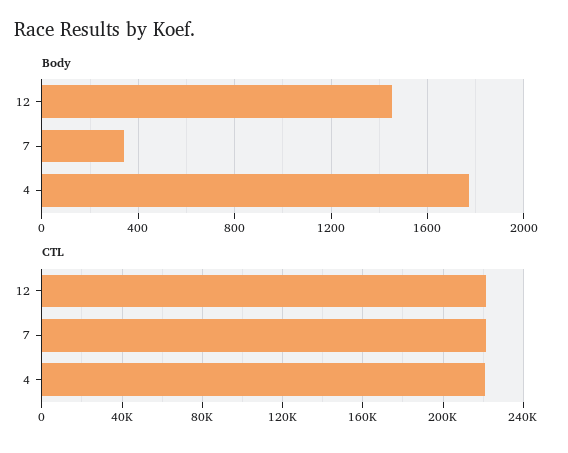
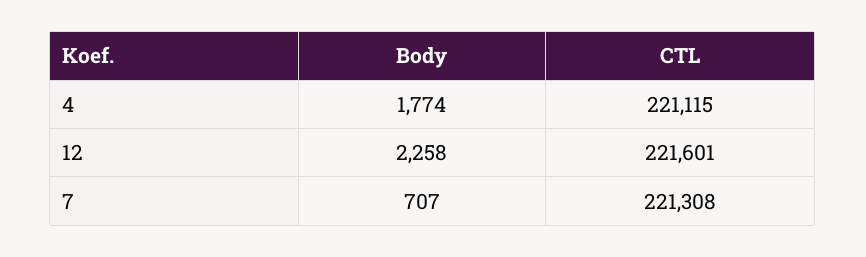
  {
    "Body": {
-     "12": 1450,
+     "12": 2258,
-     "7": 350,
+     "7": 707,
      "4": 1774
    },
    "CTL": {
      "12": 221601,
      "7": 221308,
      "4": 221115
    }
  }

